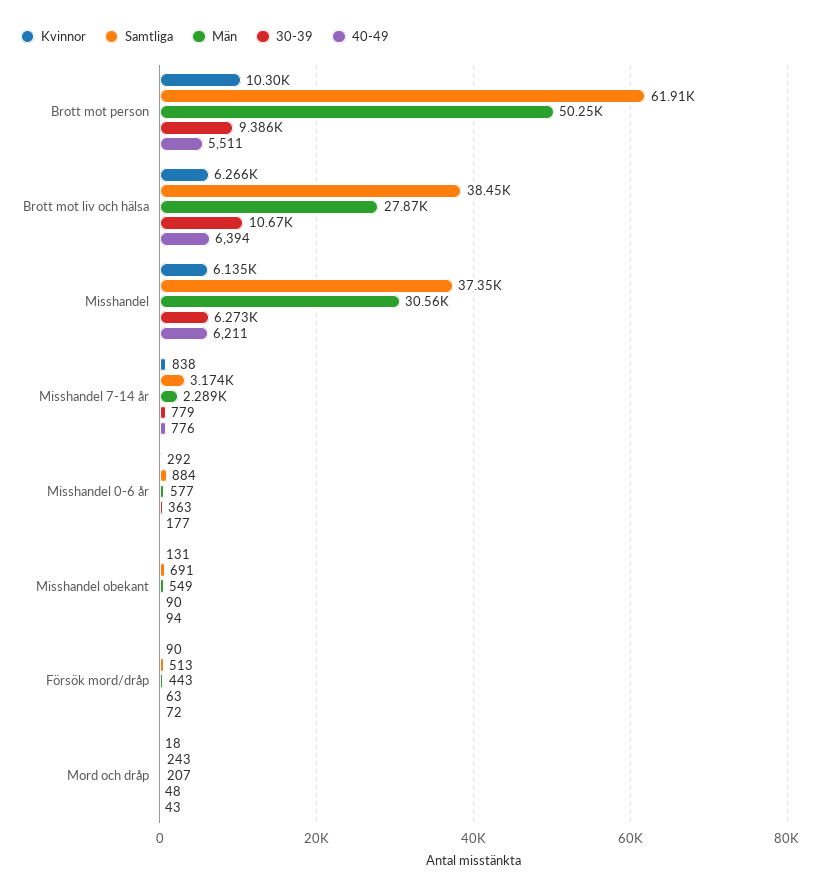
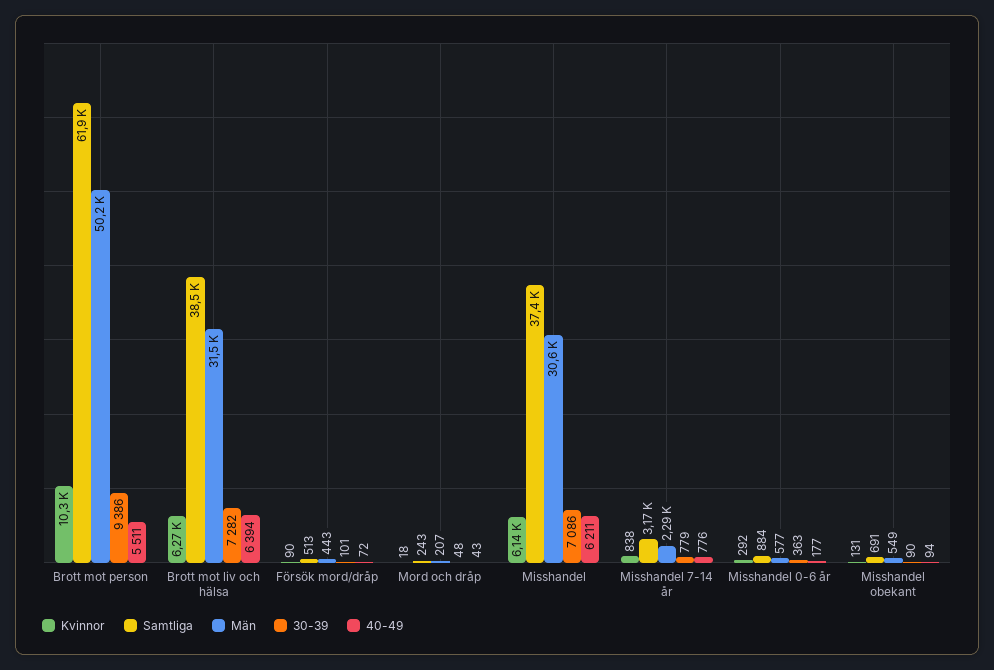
  {
    "Kvinnor": {
      "Brott mot person": 10300,
      "Brott mot liv och hälsa": 6266,
      "Misshandel": 6135,
      "Misshandel 7-14 år": 838,
      "Misshandel 0-6 år": 292,
      "Misshandel obekant": 131,
      "Försök mord/dråp": 90,
      "Mord och dråp": 18
    },
    "Samtliga": {
      "Brott mot person": 61910,
      "Brott mot liv och hälsa": 38450,
      "Misshandel": 37350,
      "Misshandel 7-14 år": 3174,
      "Misshandel 0-6 år": 884,
      "Misshandel obekant": 691,
      "Försök mord/dråp": 513,
      "Mord och dråp": 243
    },
    "Män": {
      "Brott mot person": 50250,
-     "Brott mot liv och hälsa": 27870,
+     "Brott mot liv och hälsa": 31500,
      "Misshandel": 30560,
      "Misshandel 7-14 år": 2289,
      "Misshandel 0-6 år": 577,
      "Misshandel obekant": 549,
      "Försök mord/dråp": 443,
      "Mord och dråp": 207
    },
    "30-39": {
      "Brott mot person": 9386,
-     "Brott mot liv och hälsa": 10670,
+     "Brott mot liv och hälsa": 7282,
-     "Misshandel": 6273,
+     "Misshandel": 7086,
      "Misshandel 7-14 år": 779,
      "Misshandel 0-6 år": 363,
      "Misshandel obekant": 90,
-     "Försök mord/dråp": 63,
+     "Försök mord/dråp": 101,
      "Mord och dråp": 48
    },
    "40-49": {
      "Brott mot person": 5511,
      "Brott mot liv och hälsa": 6394,
      "Misshandel": 6211,
      "Misshandel 7-14 år": 776,
      "Misshandel 0-6 år": 177,
      "Misshandel obekant": 94,
      "Försök mord/dråp": 72,
      "Mord och dråp": 43
    }
  }

